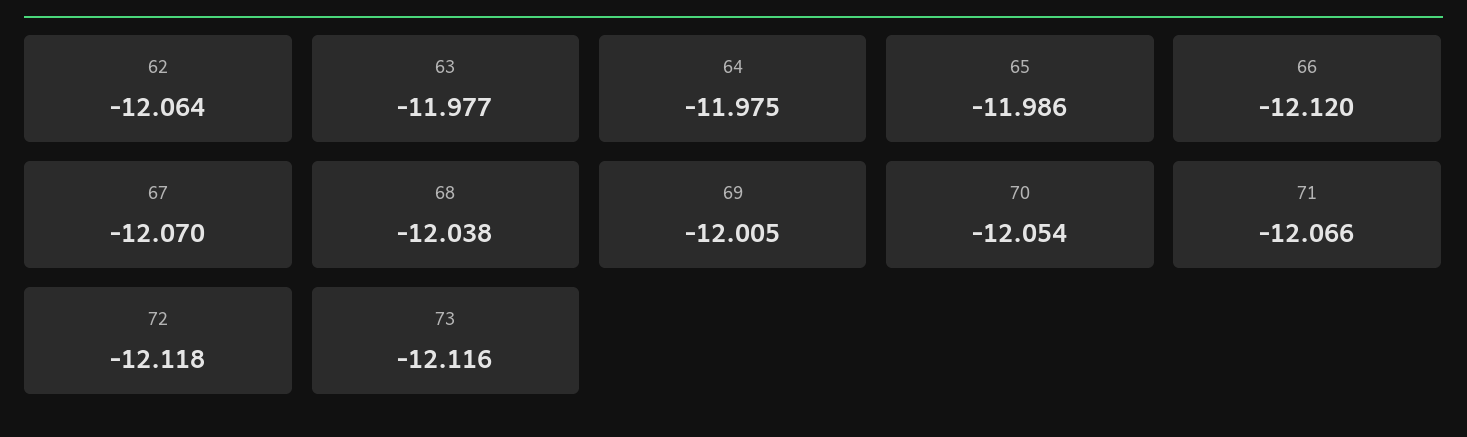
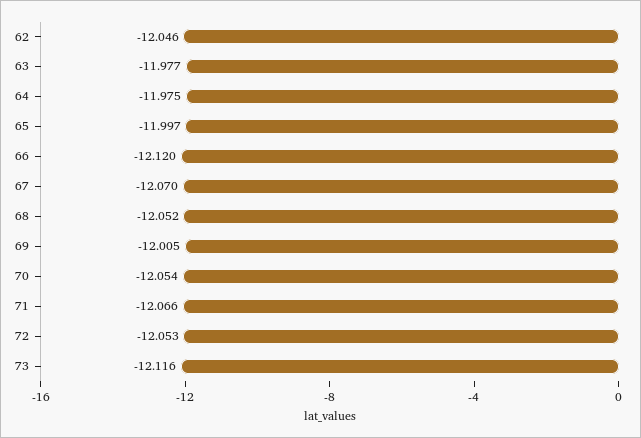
  {
-   "62": -12.064,
+   "62": -12.046,
    "63": -11.977,
    "64": -11.975,
-   "65": -11.986,
+   "65": -11.997,
    "66": -12.12,
    "67": -12.07,
-   "68": -12.038,
+   "68": -12.052,
    "69": -12.005,
    "70": -12.054,
    "71": -12.066,
-   "72": -12.118,
+   "72": -12.053,
    "73": -12.116
  }

